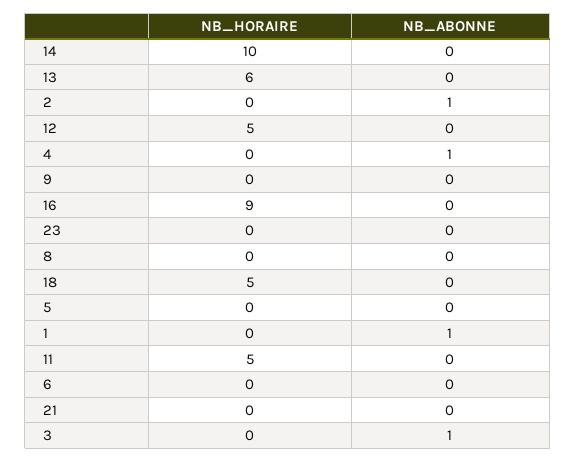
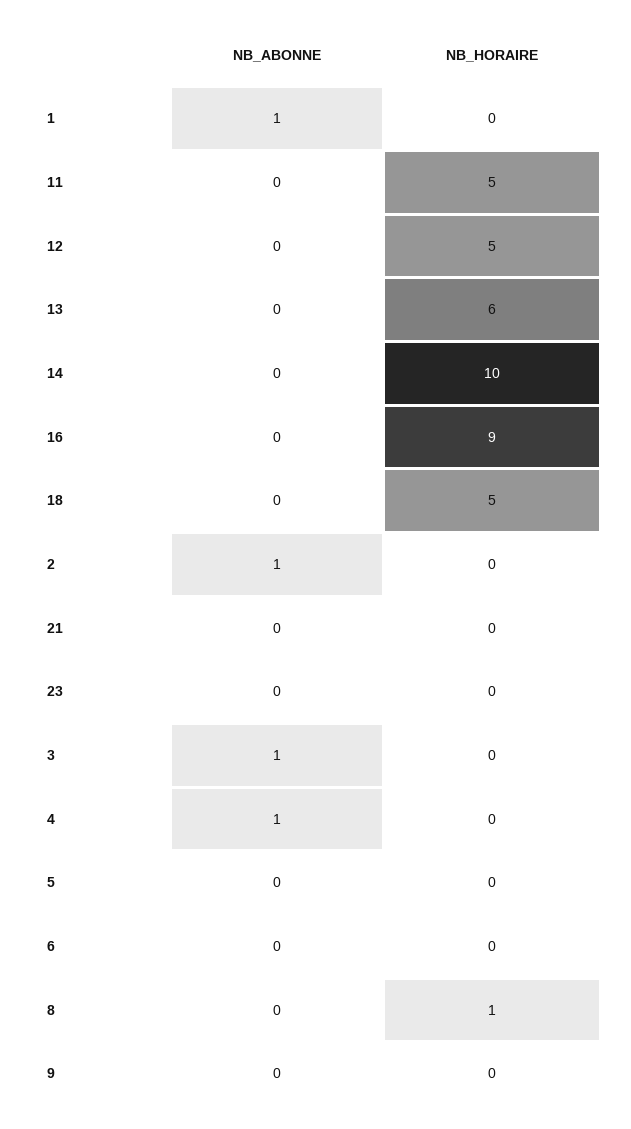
  {
    "NB_HORAIRE": {
      "14": 10,
      "13": 6,
      "2": 0,
      "12": 5,
      "4": 0,
      "9": 0,
      "16": 9,
      "23": 0,
-     "8": 0,
+     "8": 1,
      "18": 5,
      "5": 0,
      "1": 0,
      "11": 5,
      "6": 0,
      "21": 0,
      "3": 0
    },
    "NB_ABONNE": {
      "14": 0,
      "13": 0,
      "2": 1,
      "12": 0,
      "4": 1,
      "9": 0,
      "16": 0,
      "23": 0,
      "8": 0,
      "18": 0,
      "5": 0,
      "1": 1,
      "11": 0,
      "6": 0,
      "21": 0,
      "3": 1
    }
  }

